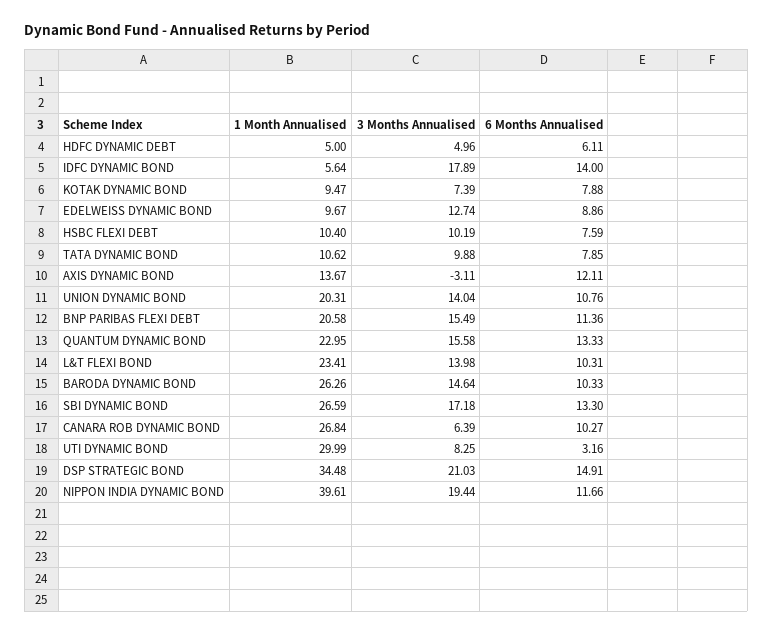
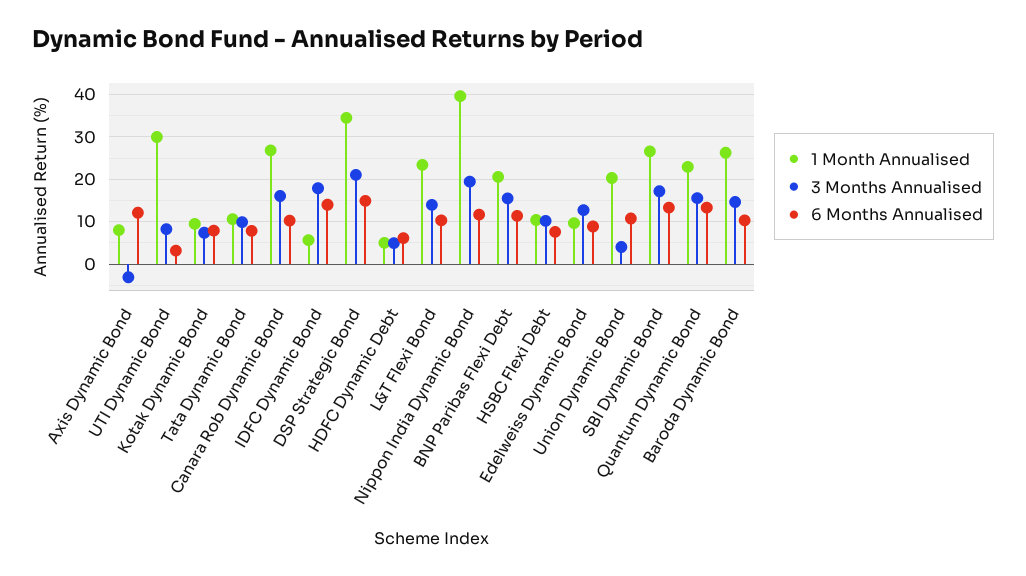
  {
    "1 Month Annualised": {
      "HDFC DYNAMIC DEBT": 5,
      "IDFC DYNAMIC BOND": 5.64,
      "KOTAK DYNAMIC BOND": 9.47,
      "EDELWEISS DYNAMIC BOND": 9.67,
      "HSBC FLEXI DEBT": 10.4,
      "TATA DYNAMIC BOND": 10.62,
-     "AXIS DYNAMIC BOND": 13.67,
+     "AXIS DYNAMIC BOND": 8,
      "UNION DYNAMIC BOND": 20.31,
      "BNP PARIBAS FLEXI DEBT": 20.58,
      "QUANTUM DYNAMIC BOND": 22.95,
      "L&T FLEXI BOND": 23.41,
      "BARODA DYNAMIC BOND": 26.26,
      "SBI DYNAMIC BOND": 26.59,
      "CANARA ROB DYNAMIC BOND": 26.84,
      "UTI DYNAMIC BOND": 29.99,
      "DSP STRATEGIC BOND": 34.48,
      "NIPPON INDIA DYNAMIC BOND": 39.61
    },
    "3 Months Annualised": {
      "HDFC DYNAMIC DEBT": 4.96,
      "IDFC DYNAMIC BOND": 17.89,
      "KOTAK DYNAMIC BOND": 7.39,
      "EDELWEISS DYNAMIC BOND": 12.74,
      "HSBC FLEXI DEBT": 10.19,
      "TATA DYNAMIC BOND": 9.88,
      "AXIS DYNAMIC BOND": -3.11,
-     "UNION DYNAMIC BOND": 14.04,
+     "UNION DYNAMIC BOND": 4,
      "BNP PARIBAS FLEXI DEBT": 15.49,
      "QUANTUM DYNAMIC BOND": 15.58,
      "L&T FLEXI BOND": 13.98,
      "BARODA DYNAMIC BOND": 14.64,
      "SBI DYNAMIC BOND": 17.18,
-     "CANARA ROB DYNAMIC BOND": 6.39,
+     "CANARA ROB DYNAMIC BOND": 16,
      "UTI DYNAMIC BOND": 8.25,
      "DSP STRATEGIC BOND": 21.03,
      "NIPPON INDIA DYNAMIC BOND": 19.44
    },
    "6 Months Annualised": {
      "HDFC DYNAMIC DEBT": 6.11,
      "IDFC DYNAMIC BOND": 14,
      "KOTAK DYNAMIC BOND": 7.88,
      "EDELWEISS DYNAMIC BOND": 8.86,
      "HSBC FLEXI DEBT": 7.59,
      "TATA DYNAMIC BOND": 7.85,
      "AXIS DYNAMIC BOND": 12.11,
      "UNION DYNAMIC BOND": 10.76,
      "BNP PARIBAS FLEXI DEBT": 11.36,
      "QUANTUM DYNAMIC BOND": 13.33,
      "L&T FLEXI BOND": 10.31,
      "BARODA DYNAMIC BOND": 10.33,
      "SBI DYNAMIC BOND": 13.3,
      "CANARA ROB DYNAMIC BOND": 10.27,
      "UTI DYNAMIC BOND": 3.16,
      "DSP STRATEGIC BOND": 14.91,
      "NIPPON INDIA DYNAMIC BOND": 11.66
    }
  }

